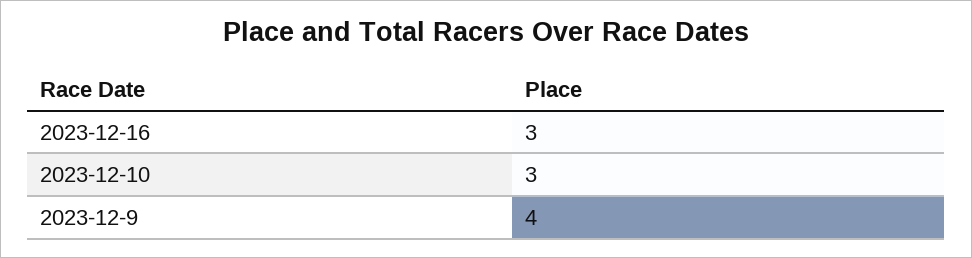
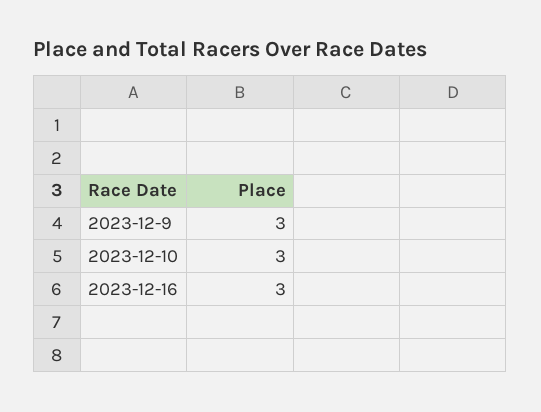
  {
    "2023-12-16": 3,
    "2023-12-10": 3,
-   "2023-12-9": 4
+   "2023-12-9": 3
  }

